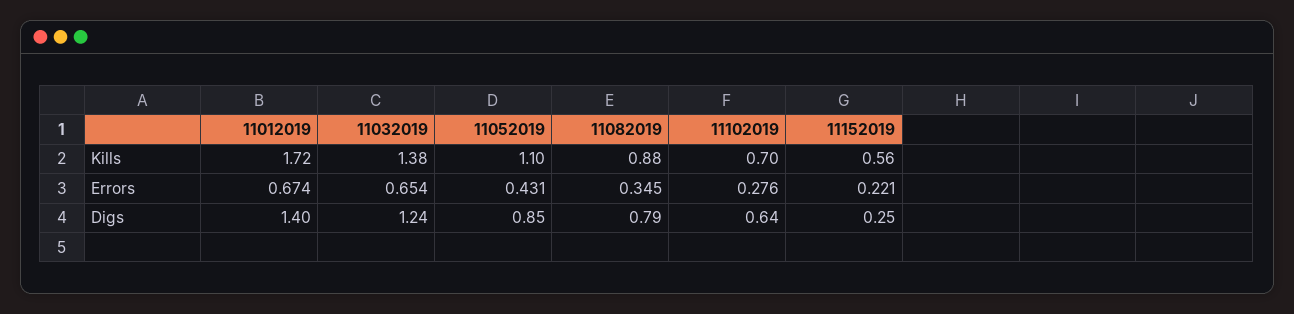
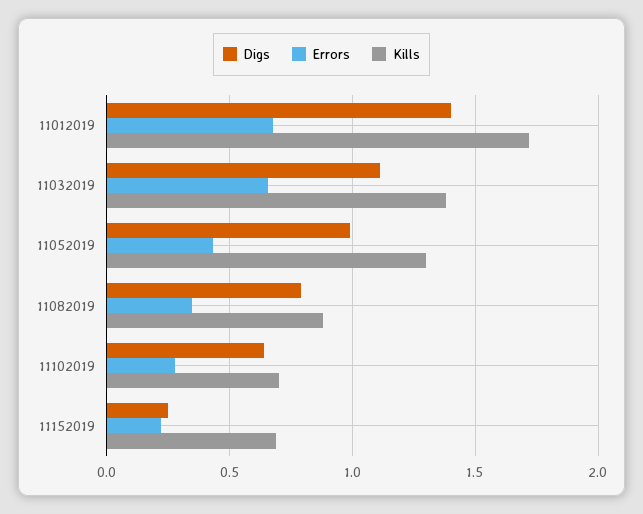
  {
    "Kills": {
      "11012019": 1.72,
      "11032019": 1.38,
-     "11052019": 1.1,
+     "11052019": 1.3,
      "11082019": 0.88,
      "11102019": 0.7,
-     "11152019": 0.56
+     "11152019": 0.7
    },
    "Errors": {
      "11012019": 0.674,
      "11032019": 0.654,
      "11052019": 0.431,
      "11082019": 0.345,
      "11102019": 0.276,
      "11152019": 0.221
    },
    "Digs": {
      "11012019": 1.4,
-     "11032019": 1.24,
+     "11032019": 1.1,
-     "11052019": 0.85,
+     "11052019": 1,
      "11082019": 0.79,
      "11102019": 0.64,
      "11152019": 0.25
    }
  }

